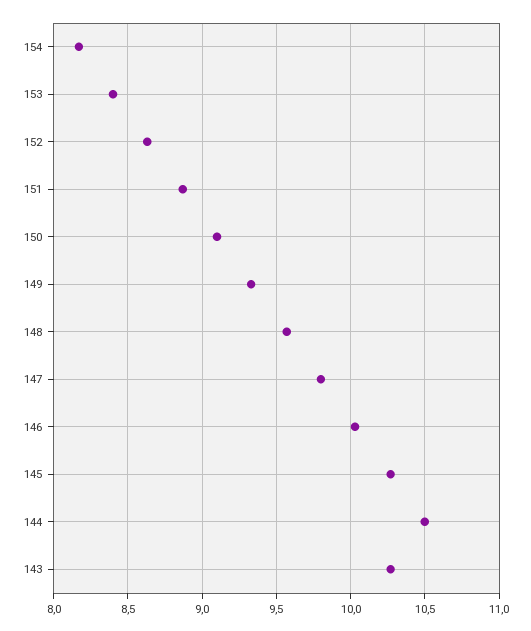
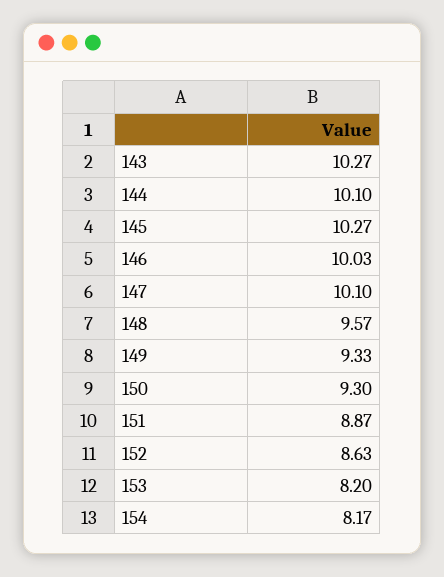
  {
    "154": 8.17,
-   "153": 8.4,
+   "153": 8.2,
    "152": 8.63,
    "151": 8.87,
-   "150": 9.1,
+   "150": 9.3,
    "149": 9.33,
    "148": 9.57,
-   "147": 9.8,
+   "147": 10.1,
    "146": 10.03,
    "145": 10.27,
-   "144": 10.5,
+   "144": 10.1,
    "143": 10.27
  }

